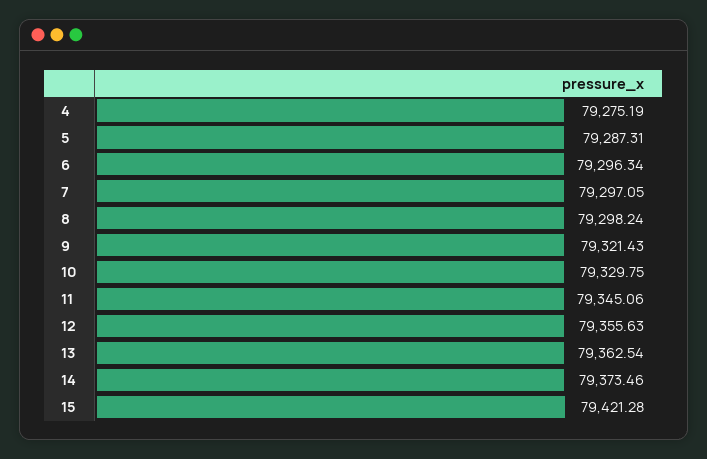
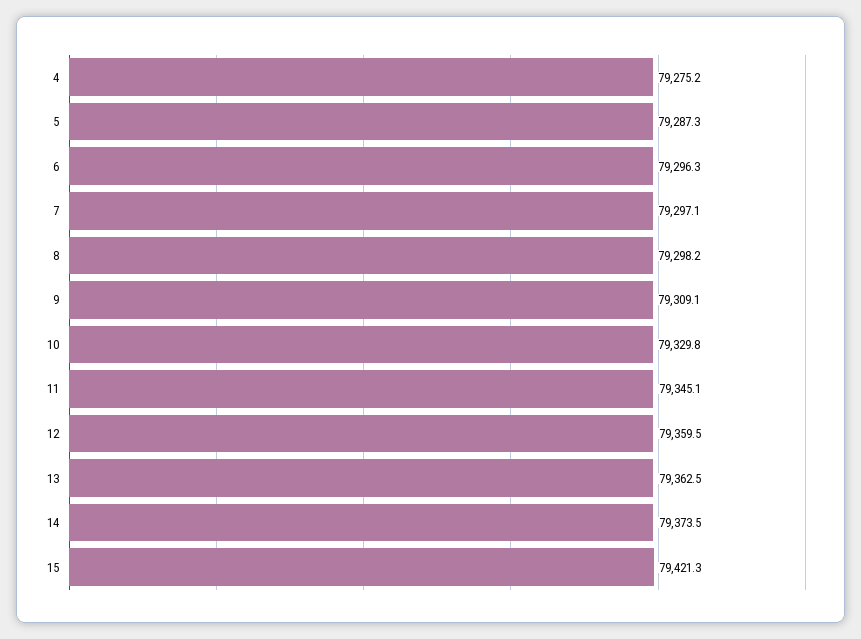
  {
    "4": 79275.19,
    "5": 79287.31,
    "6": 79296.34,
    "7": 79297.05,
    "8": 79298.24,
-   "9": 79321.43,
+   "9": 79309.1,
    "10": 79329.75,
    "11": 79345.06,
-   "12": 79355.63,
+   "12": 79359.5,
    "13": 79362.54,
    "14": 79373.46,
    "15": 79421.28
  }

